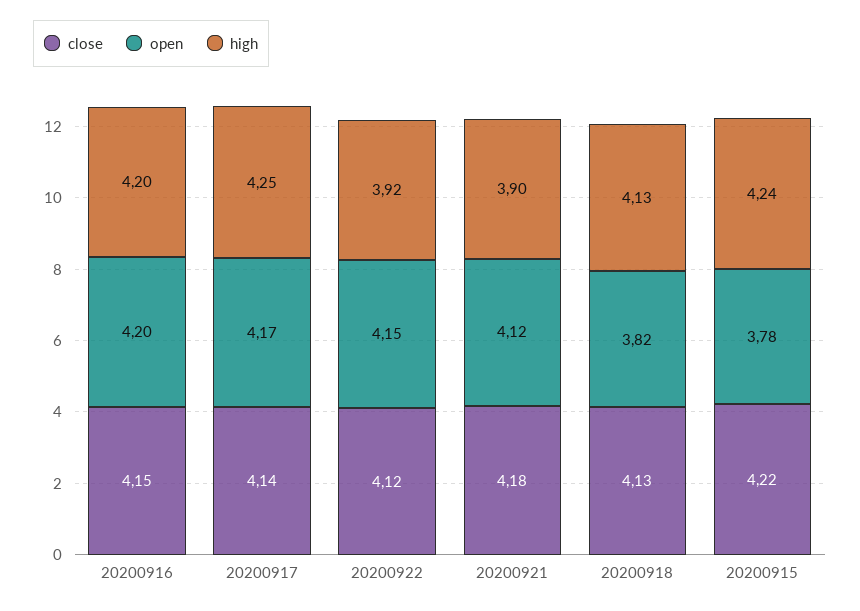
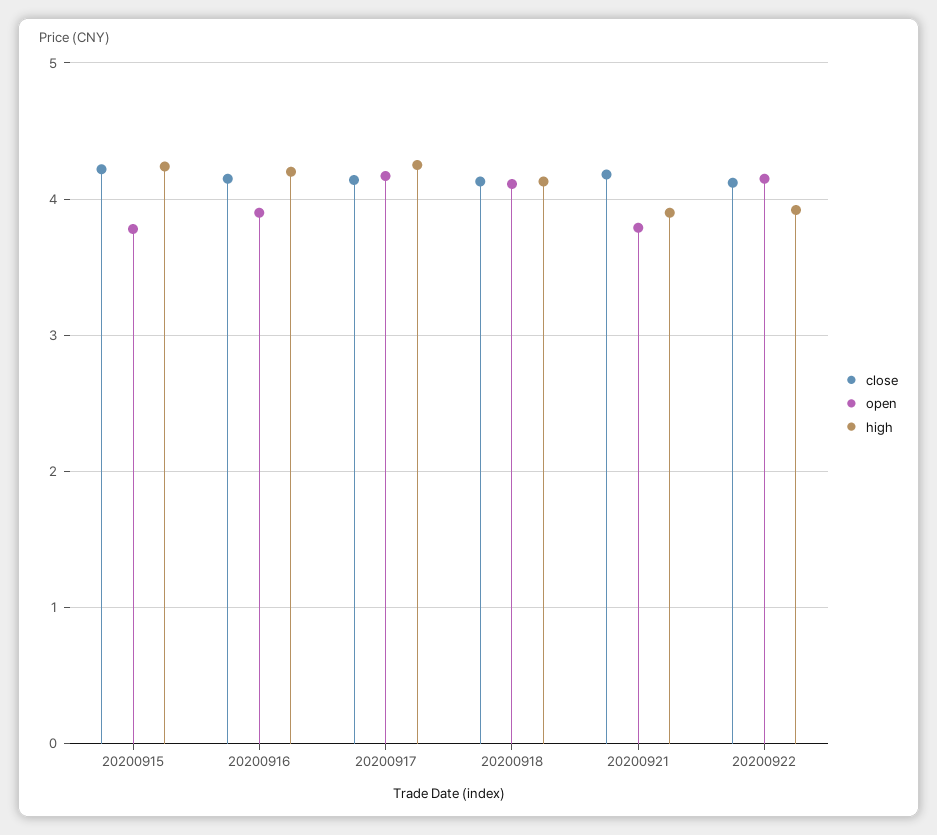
  {
    "close": {
      "20200916": 4.15,
      "20200917": 4.14,
      "20200922": 4.12,
      "20200921": 4.18,
      "20200918": 4.13,
      "20200915": 4.22
    },
    "open": {
-     "20200916": 4.2,
+     "20200916": 3.9,
      "20200917": 4.17,
      "20200922": 4.15,
-     "20200921": 4.12,
+     "20200921": 3.8,
-     "20200918": 3.82,
+     "20200918": 4.1,
      "20200915": 3.78
    },
    "high": {
      "20200916": 4.2,
      "20200917": 4.25,
      "20200922": 3.92,
      "20200921": 3.9,
      "20200918": 4.13,
      "20200915": 4.24
    }
  }

